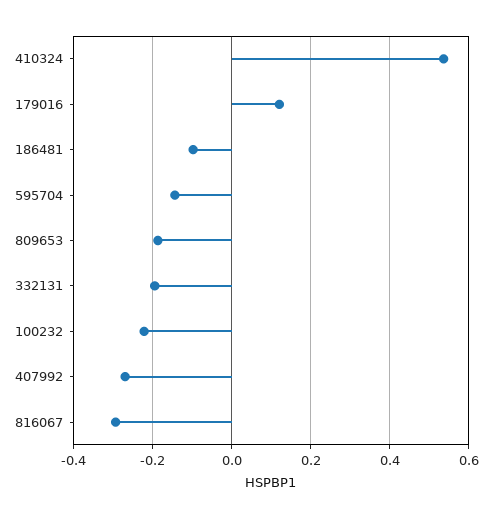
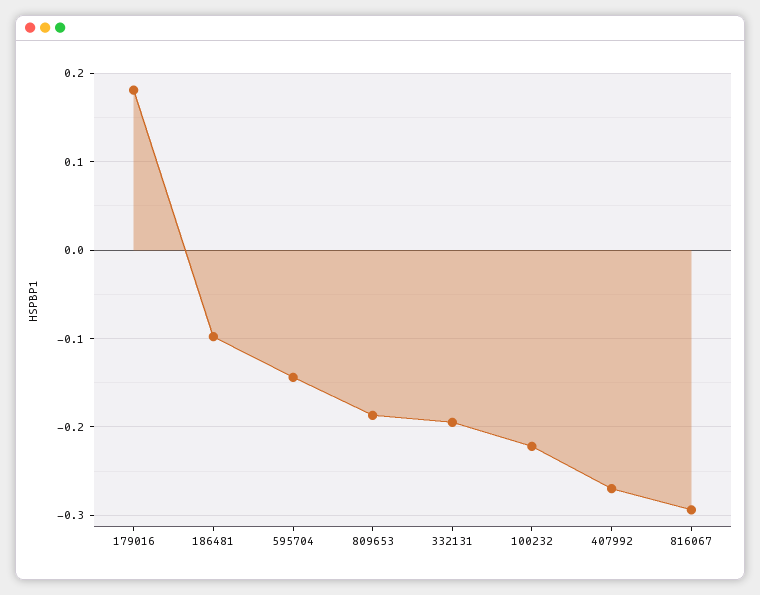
  {
-   "410324": 0.54,
-   "179016": 0.12,
+   "179016": 0.18,
    "186481": -0.1,
    "595704": -0.14,
    "809653": -0.19,
    "332131": -0.2,
    "100232": -0.22,
    "407992": -0.27,
    "816067": -0.29
  }

